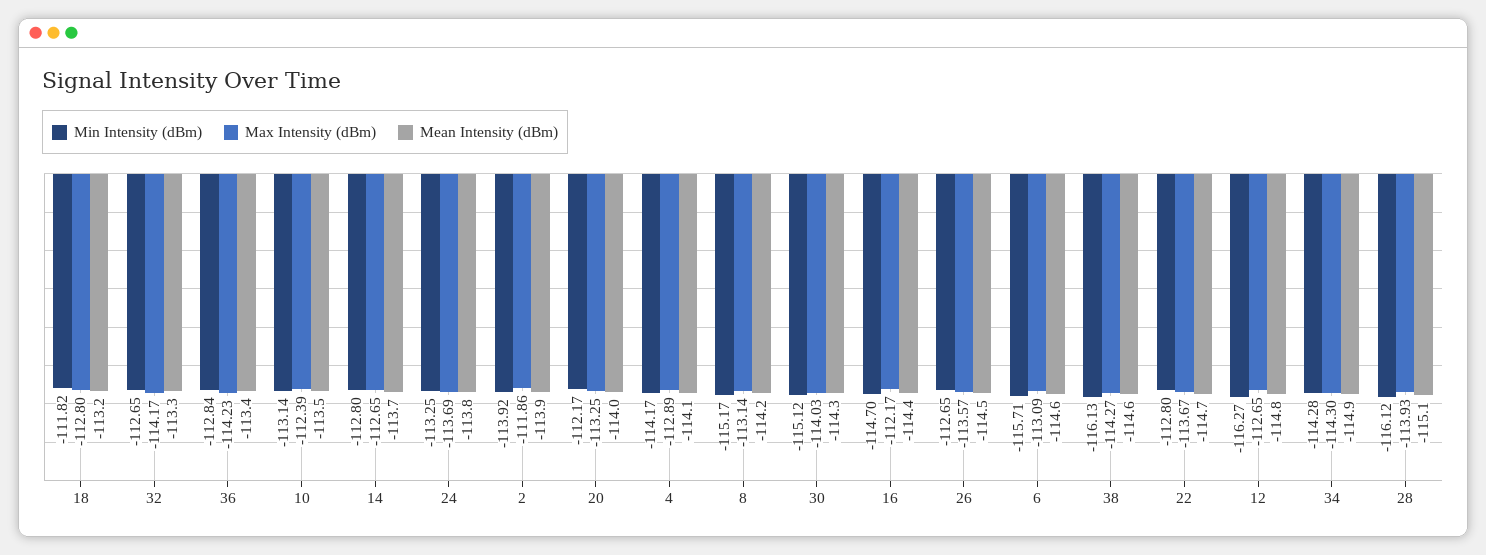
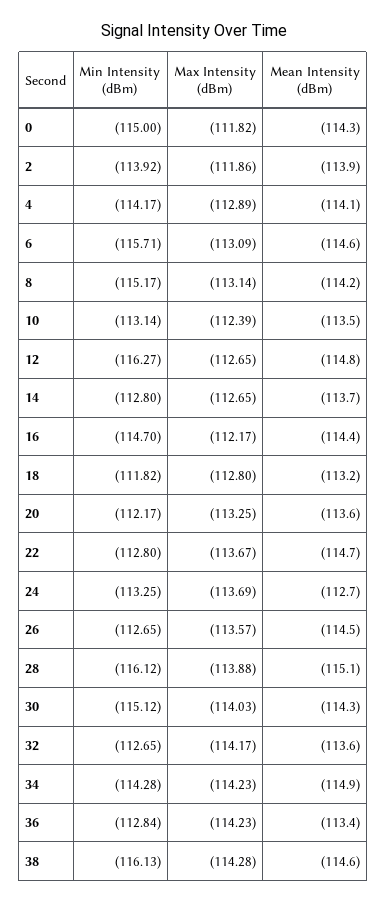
  {
    "Min Intensity (dBm)": {
      "18": -111.82,
      "32": -112.65,
      "36": -112.84,
      "10": -113.14,
      "14": -112.8,
      "24": -113.25,
      "2": -113.92,
      "20": -112.17,
      "4": -114.17,
      "8": -115.17,
      "30": -115.12,
      "16": -114.7,
      "26": -112.65,
      "6": -115.71,
      "38": -116.13,
      "22": -112.8,
      "12": -116.27,
      "34": -114.28,
-     "28": -116.12
+     "28": -116.12,
+     "0": -115
    },
    "Max Intensity (dBm)": {
      "18": -112.8,
      "32": -114.17,
      "36": -114.23,
      "10": -112.39,
      "14": -112.65,
      "24": -113.69,
      "2": -111.86,
      "20": -113.25,
      "4": -112.89,
      "8": -113.14,
      "30": -114.03,
      "16": -112.17,
      "26": -113.57,
      "6": -113.09,
-     "38": -114.27,
+     "38": -114.28,
      "22": -113.67,
      "12": -112.65,
-     "34": -114.3,
+     "34": -114.23,
-     "28": -113.93
+     "28": -113.88,
+     "0": -111.82
    },
    "Mean Intensity (dBm)": {
      "18": -113.2,
-     "32": -113.3,
+     "32": -113.6,
      "36": -113.4,
      "10": -113.5,
      "14": -113.7,
-     "24": -113.8,
+     "24": -112.7,
      "2": -113.9,
-     "20": -114,
+     "20": -113.6,
      "4": -114.1,
      "8": -114.2,
      "30": -114.3,
      "16": -114.4,
      "26": -114.5,
      "6": -114.6,
      "38": -114.6,
      "22": -114.7,
      "12": -114.8,
      "34": -114.9,
-     "28": -115.1
+     "28": -115.1,
+     "0": -114.3
    }
  }

